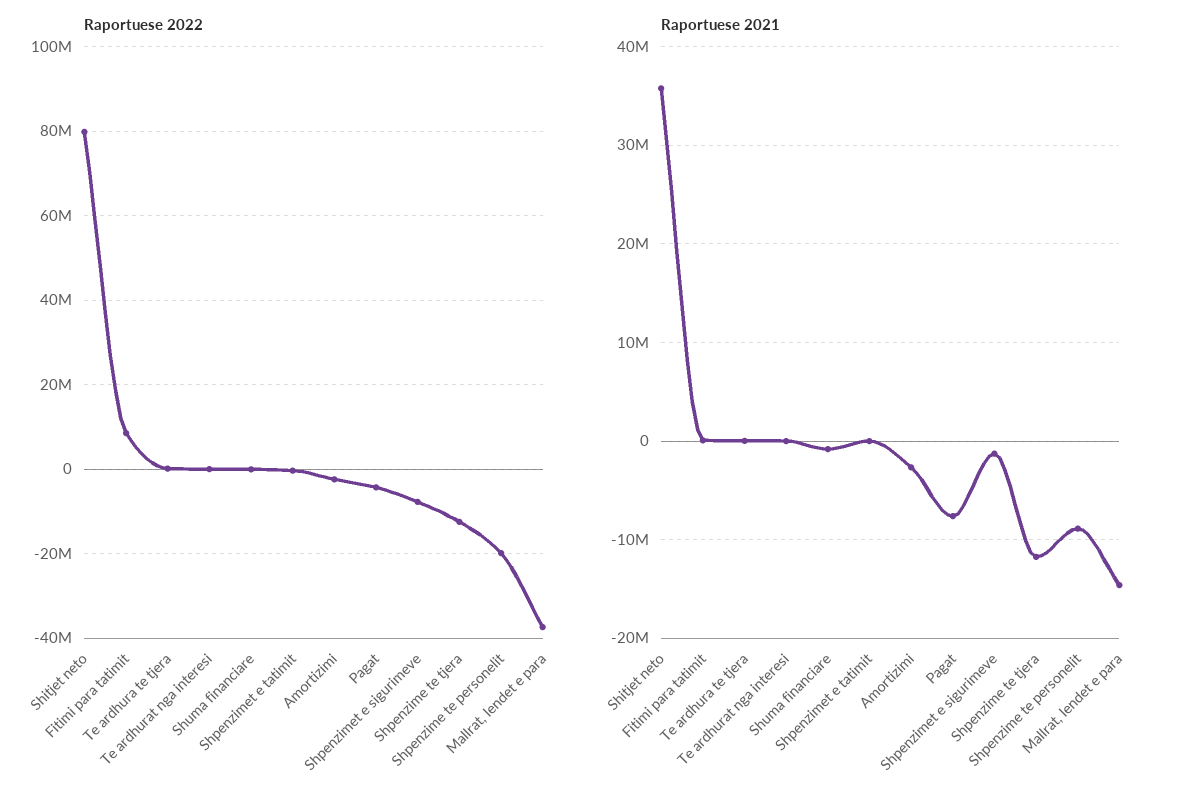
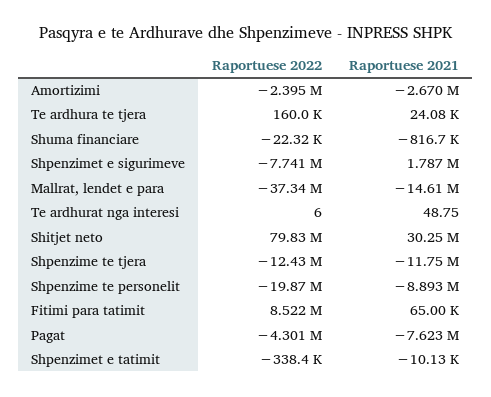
  {
    "Raportuese 2022": {
      "Shitjet neto": 79830000,
      "Fitimi para tatimit": 8522000,
      "Te ardhura te tjera": 160000,
      "Te ardhurat nga interesi": 6,
      "Shuma financiare": -22320,
      "Shpenzimet e tatimit": -338400,
      "Amortizimi": -2395000,
      "Pagat": -4301000,
      "Shpenzimet e sigurimeve": -7741000,
      "Shpenzime te tjera": -12430000,
      "Shpenzime te personelit": -19870000,
      "Mallrat, lendet e para": -37340000
    },
    "Raportuese 2021": {
-     "Shitjet neto": 36000000,
+     "Shitjet neto": 30250000,
      "Fitimi para tatimit": 65000,
      "Te ardhura te tjera": 24080,
      "Te ardhurat nga interesi": 48.75,
      "Shuma financiare": -816700,
      "Shpenzimet e tatimit": -10130,
      "Amortizimi": -2670000,
      "Pagat": -7623000,
-     "Shpenzimet e sigurimeve": -1000000,
+     "Shpenzimet e sigurimeve": 1787000,
      "Shpenzime te tjera": -11750000,
      "Shpenzime te personelit": -8893000,
      "Mallrat, lendet e para": -14610000
    }
  }

